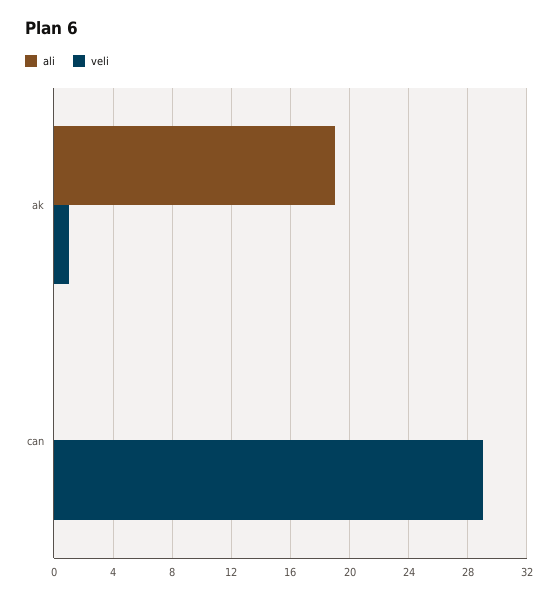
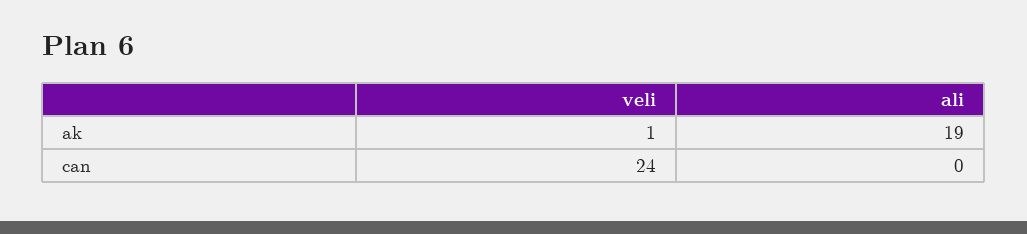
  {
    "ali": {
      "ak": 19,
      "can": 0
    },
    "veli": {
      "ak": 1,
-     "can": 29
+     "can": 24
    }
  }

